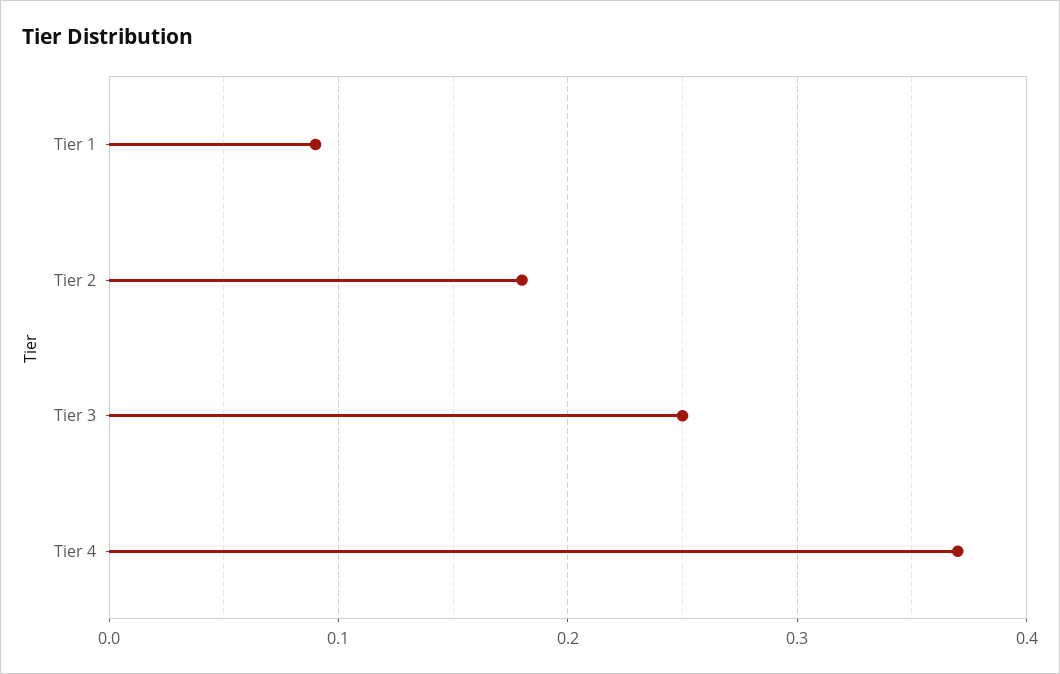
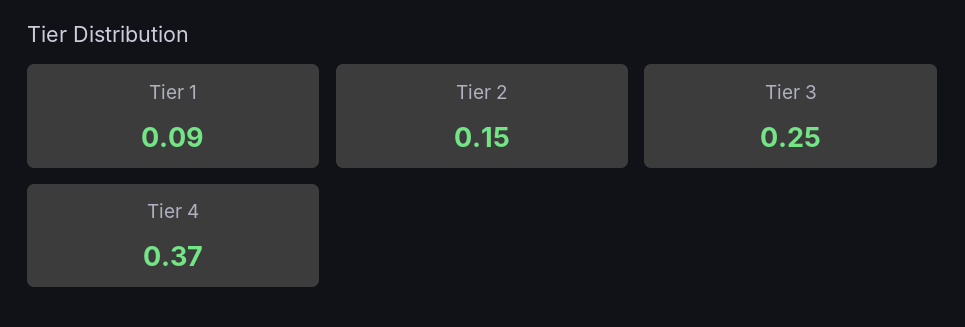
  {
    "Tier 1": 0.09,
-   "Tier 2": 0.18,
+   "Tier 2": 0.15,
    "Tier 3": 0.25,
    "Tier 4": 0.37
  }

